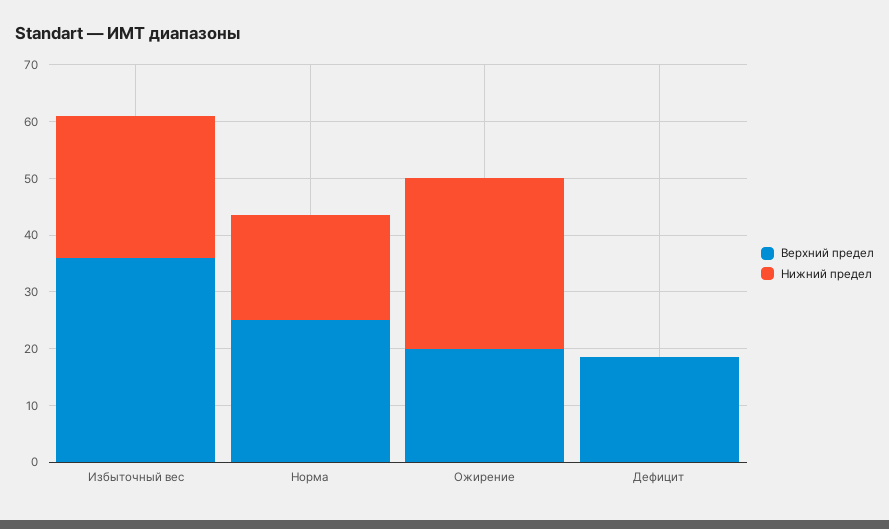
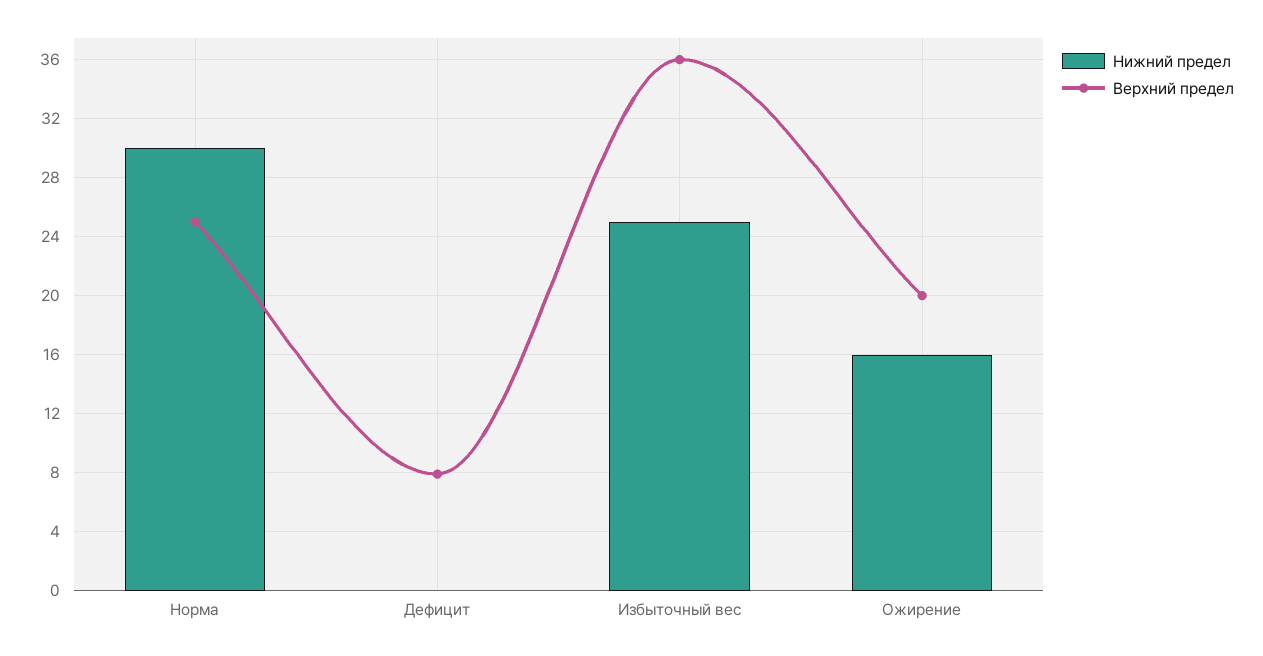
  {
    "Верхний предел": {
      "Избыточный вес": 36,
      "Норма": 25,
      "Ожирение": 20,
-     "Дефицит": 18
+     "Дефицит": 8
    },
    "Нижний предел": {
      "Избыточный вес": 25,
-     "Норма": 18,
+     "Норма": 30,
-     "Ожирение": 30,
+     "Ожирение": 16,
      "Дефицит": 0
    }
  }

